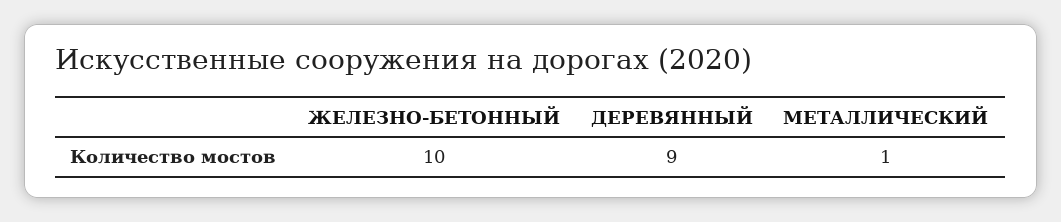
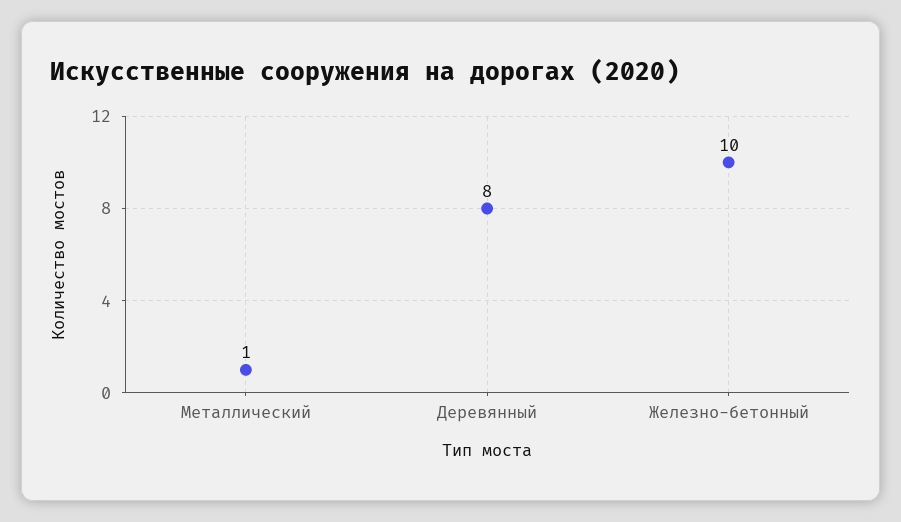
  {
    "ЖЕЛЕЗНО-БЕТОННЫЙ": 10,
-   "ДЕРЕВЯННЫЙ": 9,
+   "ДЕРЕВЯННЫЙ": 8,
    "МЕТАЛЛИЧЕСКИЙ": 1
  }

